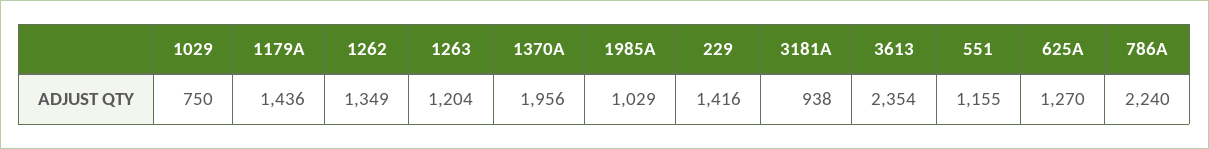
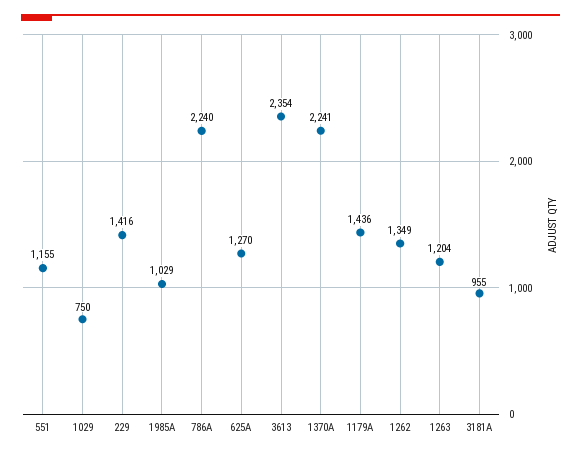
  {
    "1029": 750,
    "1179A": 1436,
    "1262": 1349,
    "1263": 1204,
-   "1370A": 1956,
+   "1370A": 2241,
    "1985A": 1029,
    "229": 1416,
-   "3181A": 938,
+   "3181A": 955,
    "3613": 2354,
    "551": 1155,
    "625A": 1270,
    "786A": 2240
  }

